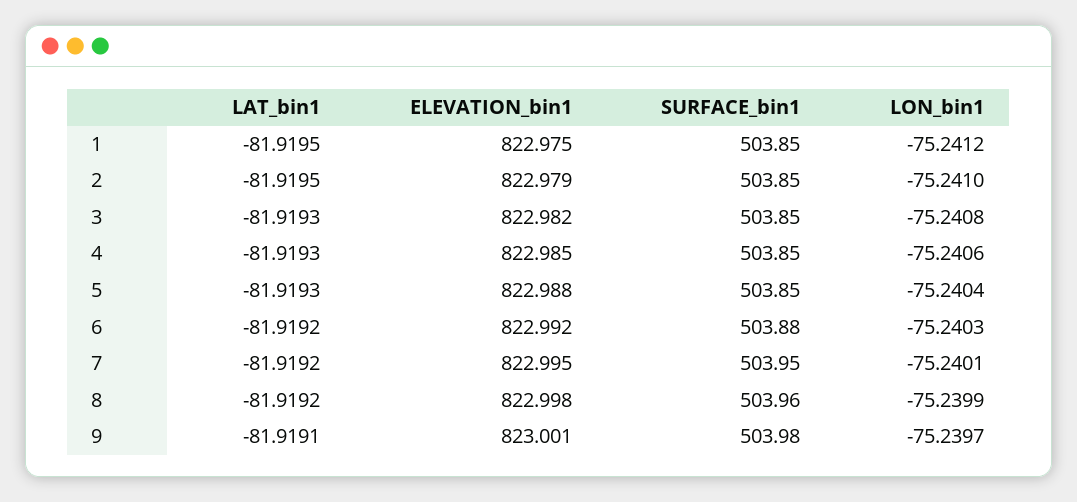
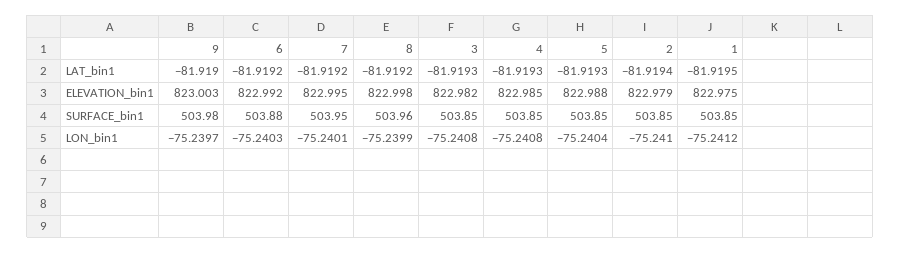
  {
    "LAT_bin1": {
      "1": -81.9195,
-     "2": -81.9195,
+     "2": -81.9194,
      "3": -81.9193,
      "4": -81.9193,
      "5": -81.9193,
      "6": -81.9192,
      "7": -81.9192,
      "8": -81.9192,
-     "9": -81.9191
+     "9": -81.919
    },
    "ELEVATION_bin1": {
      "1": 822.975,
      "2": 822.979,
      "3": 822.982,
      "4": 822.985,
      "5": 822.988,
      "6": 822.992,
      "7": 822.995,
      "8": 822.998,
-     "9": 823.001
+     "9": 823.003
    },
    "SURFACE_bin1": {
      "1": 503.85,
      "2": 503.85,
      "3": 503.85,
      "4": 503.85,
      "5": 503.85,
      "6": 503.88,
      "7": 503.95,
      "8": 503.96,
      "9": 503.98
    },
    "LON_bin1": {
      "1": -75.2412,
      "2": -75.241,
      "3": -75.2408,
-     "4": -75.2406,
+     "4": -75.2408,
      "5": -75.2404,
      "6": -75.2403,
      "7": -75.2401,
      "8": -75.2399,
      "9": -75.2397
    }
  }

